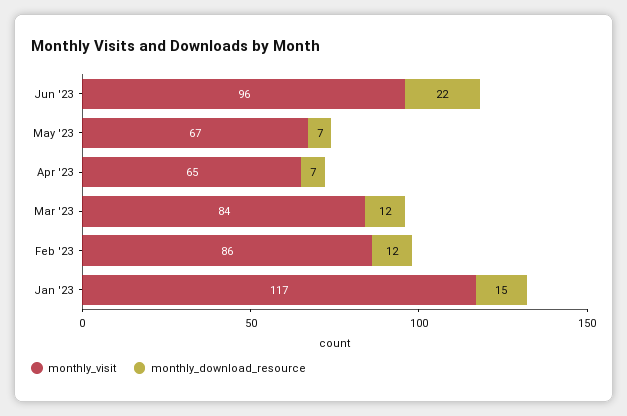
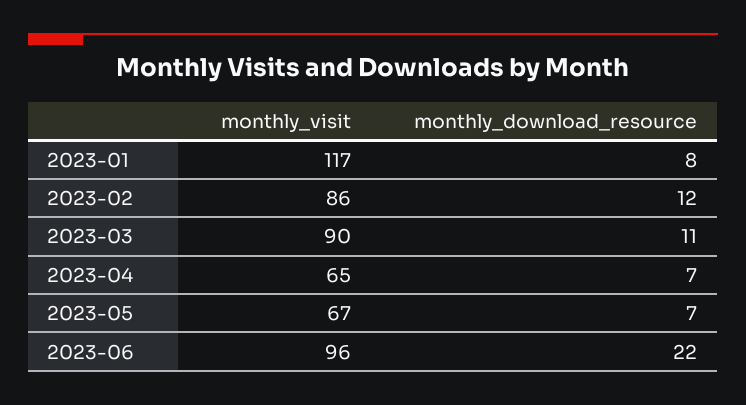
  {
    "monthly_visit": {
      "Jun '23": 96,
      "May '23": 67,
      "Apr '23": 65,
-     "Mar '23": 84,
+     "Mar '23": 90,
      "Feb '23": 86,
      "Jan '23": 117
    },
    "monthly_download_resource": {
      "Jun '23": 22,
      "May '23": 7,
      "Apr '23": 7,
-     "Mar '23": 12,
+     "Mar '23": 11,
      "Feb '23": 12,
-     "Jan '23": 15
+     "Jan '23": 8
    }
  }

